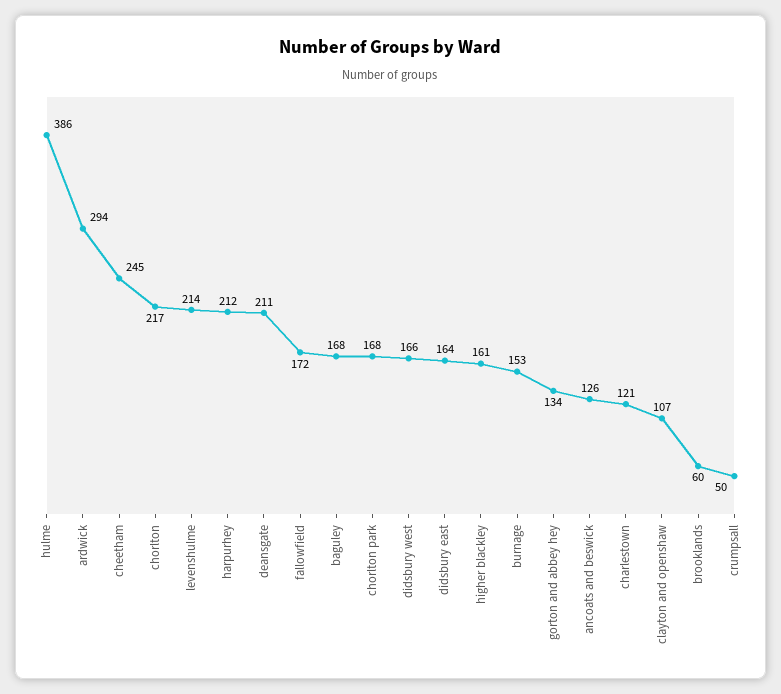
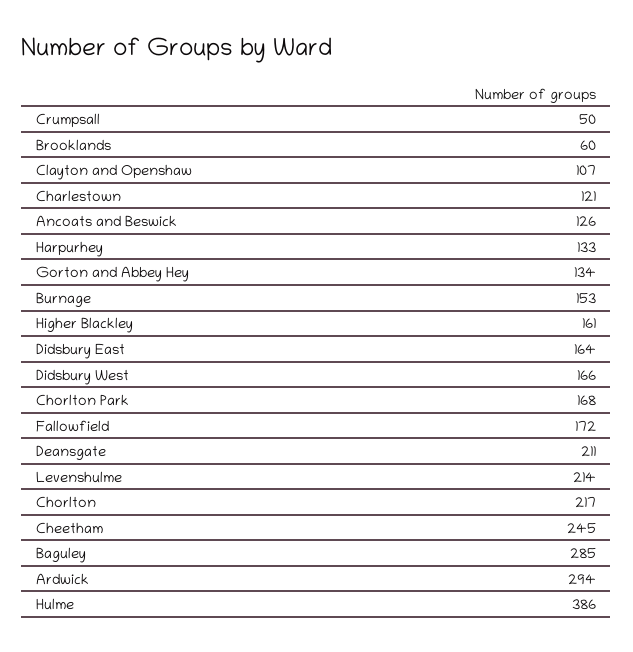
  {
    "hulme": 386,
    "ardwick": 294,
    "cheetham": 245,
    "chorlton": 217,
    "levenshulme": 214,
-   "harpurhey": 212,
+   "harpurhey": 133,
    "deansgate": 211,
    "fallowfield": 172,
-   "baguley": 168,
+   "baguley": 285,
    "chorlton park": 168,
    "didsbury west": 166,
    "didsbury east": 164,
    "higher blackley": 161,
    "burnage": 153,
    "gorton and abbey hey": 134,
    "ancoats and beswick": 126,
    "charlestown": 121,
    "clayton and openshaw": 107,
    "brooklands": 60,
    "crumpsall": 50
  }

